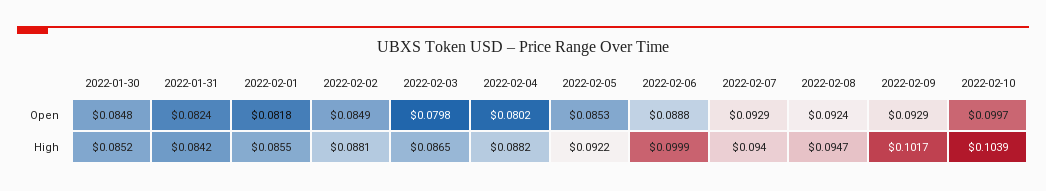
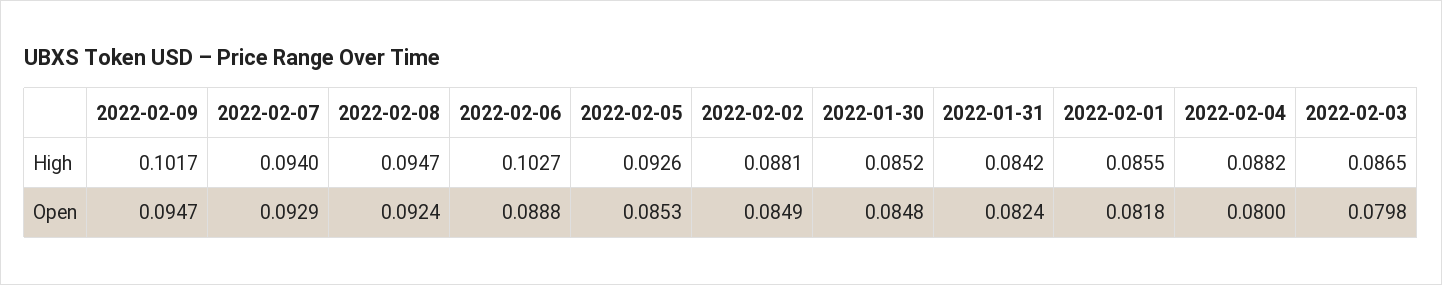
  {
    "2022-01-30": {
      "Open": 0.0848,
      "High": 0.0852
    },
    "2022-01-31": {
      "Open": 0.0824,
      "High": 0.0842
    },
    "2022-02-01": {
      "Open": 0.0818,
      "High": 0.0855
    },
    "2022-02-02": {
      "Open": 0.0849,
      "High": 0.0881
    },
    "2022-02-03": {
      "Open": 0.0798,
      "High": 0.0865
    },
    "2022-02-04": {
-     "Open": 0.0802,
+     "Open": 0.08,
      "High": 0.0882
    },
    "2022-02-05": {
      "Open": 0.0853,
-     "High": 0.0922
+     "High": 0.0926
    },
    "2022-02-06": {
      "Open": 0.0888,
-     "High": 0.0999
+     "High": 0.1027
    },
    "2022-02-07": {
      "Open": 0.0929,
      "High": 0.094
    },
    "2022-02-08": {
      "Open": 0.0924,
      "High": 0.0947
    },
    "2022-02-09": {
-     "Open": 0.0929,
+     "Open": 0.0947,
      "High": 0.1017
-   },
+   }
-   "2022-02-10": {
-     "Open": 0.0997,
-     "High": 0.1039
-   }
  }

